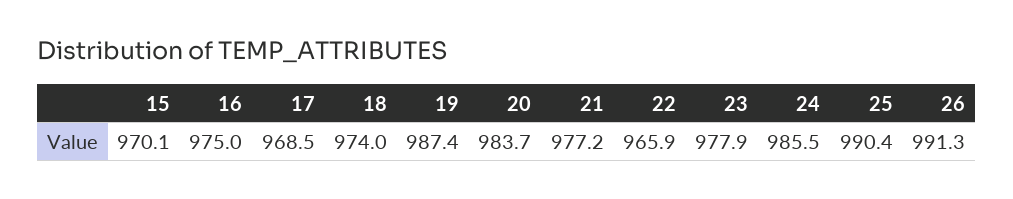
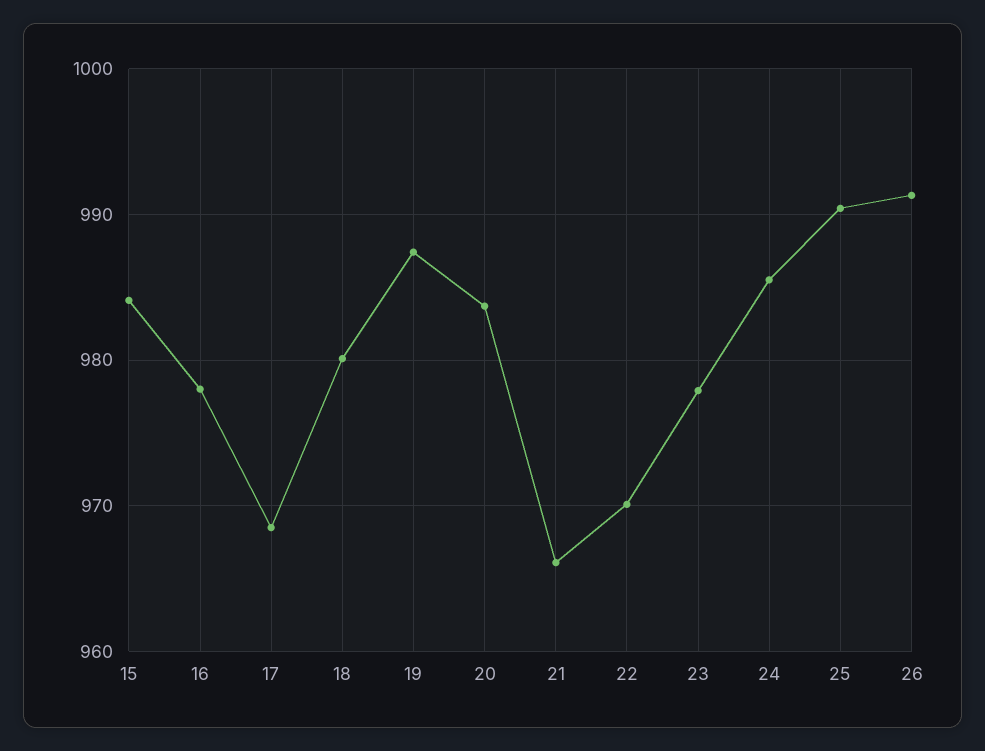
  {
-   "15": 970.1,
+   "15": 984,
-   "16": 975,
+   "16": 978,
    "17": 968.5,
-   "18": 974,
+   "18": 980,
    "19": 987.4,
    "20": 983.7,
-   "21": 977.2,
+   "21": 966,
-   "22": 965.9,
+   "22": 970,
    "23": 977.9,
    "24": 985.5,
    "25": 990.4,
    "26": 991.3
  }

